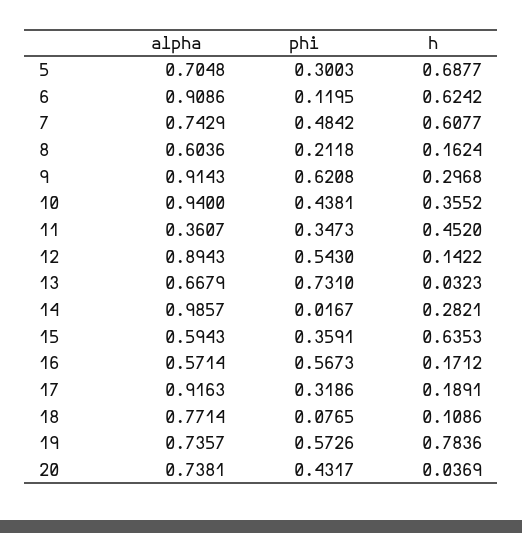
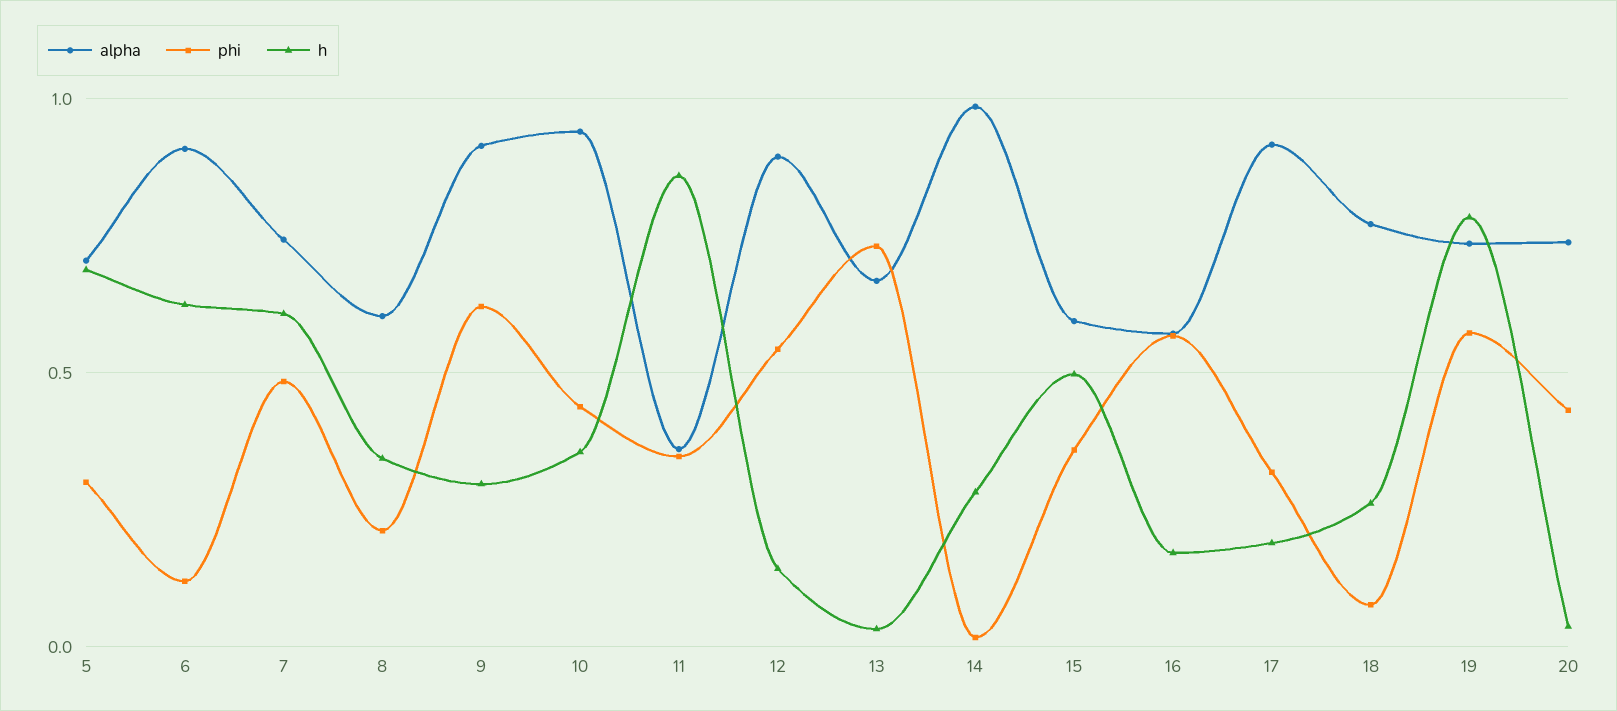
  {
    "alpha": {
      "5": 0.7048,
      "6": 0.9086,
      "7": 0.7429,
      "8": 0.6036,
      "9": 0.9143,
      "10": 0.94,
      "11": 0.3607,
      "12": 0.8943,
      "13": 0.6679,
      "14": 0.9857,
      "15": 0.5943,
      "16": 0.5714,
      "17": 0.9163,
      "18": 0.7714,
      "19": 0.7357,
      "20": 0.7381
    },
    "phi": {
      "5": 0.3003,
      "6": 0.1195,
      "7": 0.4842,
      "8": 0.2118,
      "9": 0.6208,
      "10": 0.4381,
      "11": 0.3473,
      "12": 0.543,
      "13": 0.731,
      "14": 0.0167,
      "15": 0.3591,
      "16": 0.5673,
      "17": 0.3186,
      "18": 0.0765,
      "19": 0.5726,
      "20": 0.4317
    },
    "h": {
      "5": 0.6877,
      "6": 0.6242,
      "7": 0.6077,
-     "8": 0.1624,
+     "8": 0.35,
      "9": 0.2968,
      "10": 0.3552,
-     "11": 0.452,
+     "11": 0.85,
      "12": 0.1422,
      "13": 0.0323,
      "14": 0.2821,
-     "15": 0.6353,
+     "15": 0.5,
      "16": 0.1712,
      "17": 0.1891,
-     "18": 0.1086,
+     "18": 0.25,
      "19": 0.7836,
      "20": 0.0369
    }
  }

